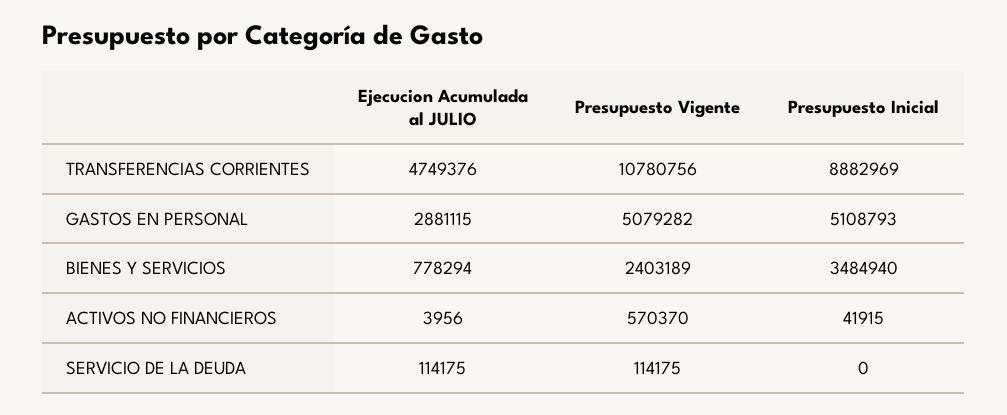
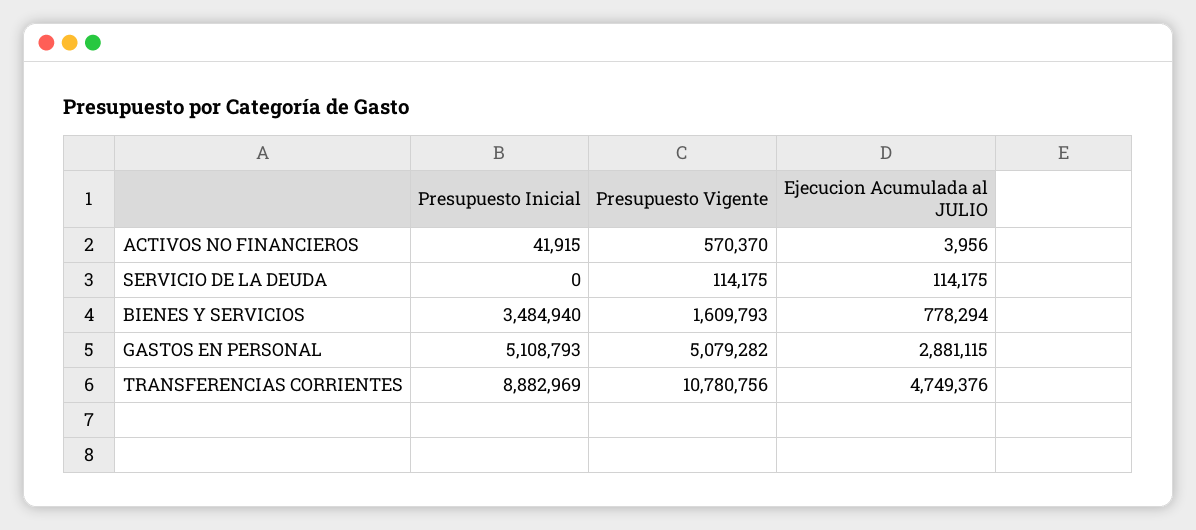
  {
    "Ejecucion Acumulada al JULIO": {
      "TRANSFERENCIAS CORRIENTES": 4749376,
      "GASTOS EN PERSONAL": 2881115,
      "BIENES Y SERVICIOS": 778294,
      "ACTIVOS NO FINANCIEROS": 3956,
      "SERVICIO DE LA DEUDA": 114175
    },
    "Presupuesto Vigente": {
      "TRANSFERENCIAS CORRIENTES": 10780756,
      "GASTOS EN PERSONAL": 5079282,
-     "BIENES Y SERVICIOS": 2403189,
+     "BIENES Y SERVICIOS": 1609793,
      "ACTIVOS NO FINANCIEROS": 570370,
      "SERVICIO DE LA DEUDA": 114175
    },
    "Presupuesto Inicial": {
      "TRANSFERENCIAS CORRIENTES": 8882969,
      "GASTOS EN PERSONAL": 5108793,
      "BIENES Y SERVICIOS": 3484940,
      "ACTIVOS NO FINANCIEROS": 41915,
      "SERVICIO DE LA DEUDA": 0
    }
  }

